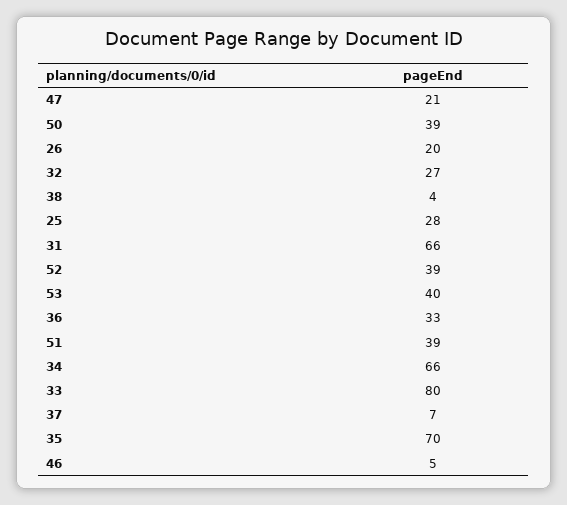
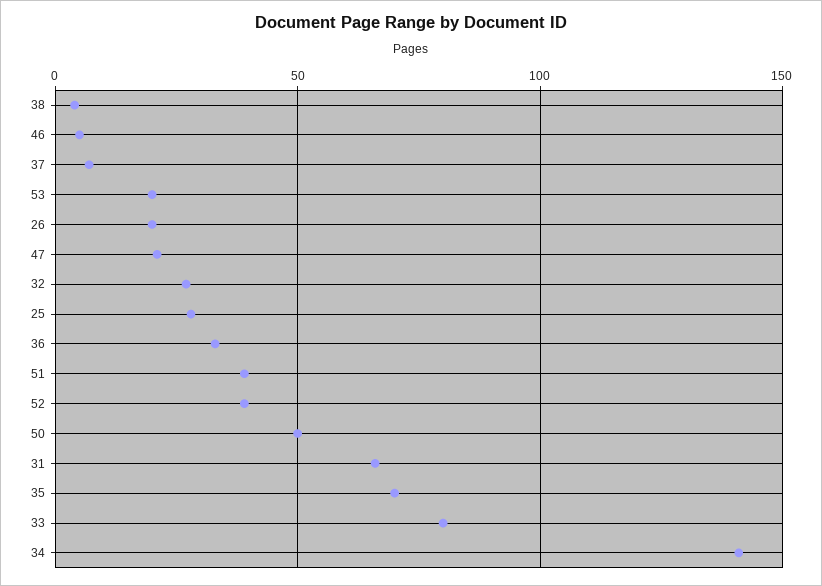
  {
    "47": 21,
-   "50": 39,
+   "50": 50,
    "26": 20,
    "32": 27,
    "38": 4,
    "25": 28,
    "31": 66,
    "52": 39,
-   "53": 40,
+   "53": 20,
    "36": 33,
    "51": 39,
-   "34": 66,
+   "34": 140,
    "33": 80,
    "37": 7,
    "35": 70,
    "46": 5
  }

